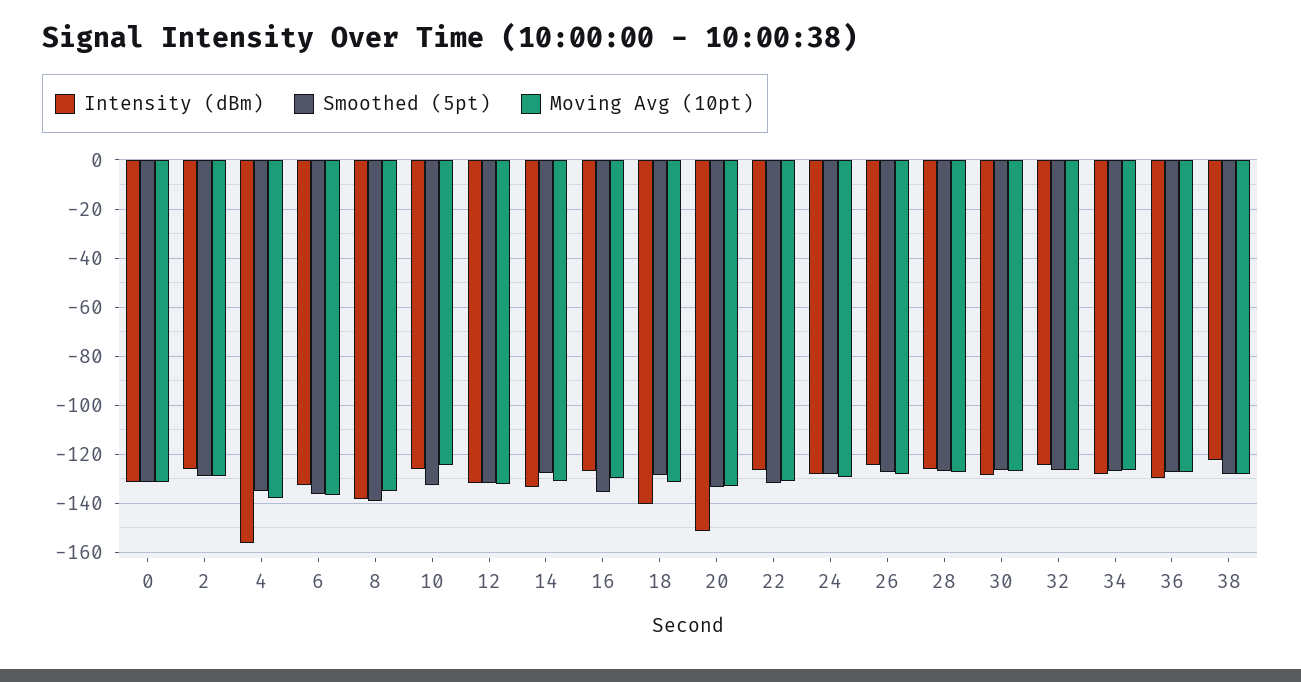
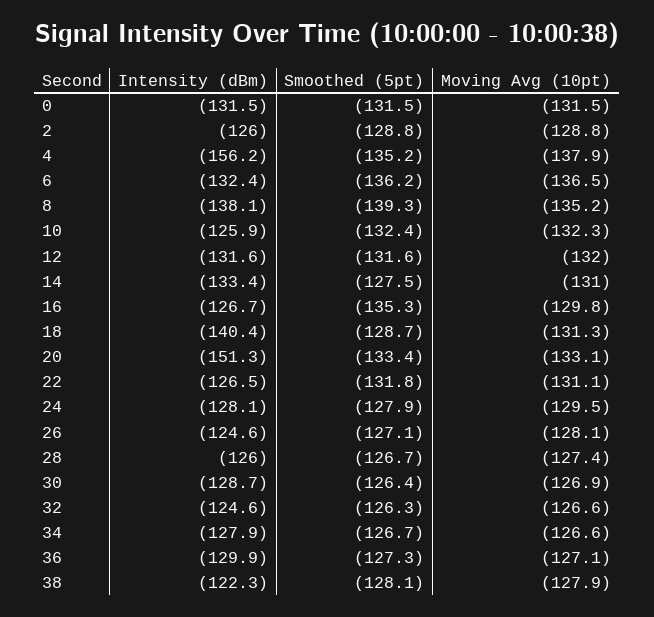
  {
    "Intensity (dBm)": {
      "0": -131.5,
      "2": -126,
      "4": -156.2,
      "6": -132.4,
      "8": -138.1,
      "10": -125.9,
      "12": -131.6,
      "14": -133.4,
      "16": -126.7,
      "18": -140.4,
      "20": -151.3,
      "22": -126.5,
      "24": -128.1,
      "26": -124.6,
      "28": -126,
      "30": -128.7,
      "32": -124.6,
      "34": -127.9,
      "36": -129.9,
      "38": -122.3
    },
    "Smoothed (5pt)": {
      "0": -131.5,
      "2": -128.8,
      "4": -135.2,
      "6": -136.2,
      "8": -139.3,
      "10": -132.4,
      "12": -131.6,
      "14": -127.5,
      "16": -135.3,
      "18": -128.7,
      "20": -133.4,
      "22": -131.8,
      "24": -127.9,
      "26": -127.1,
      "28": -126.7,
      "30": -126.4,
      "32": -126.3,
      "34": -126.7,
      "36": -127.3,
      "38": -128.1
    },
    "Moving Avg (10pt)": {
      "0": -131.5,
      "2": -128.8,
      "4": -137.9,
      "6": -136.5,
      "8": -135.2,
-     "10": -125,
+     "10": -132.3,
      "12": -132,
      "14": -131,
      "16": -129.8,
      "18": -131.3,
      "20": -133.1,
      "22": -131.1,
      "24": -129.5,
      "26": -128.1,
      "28": -127.4,
      "30": -126.9,
      "32": -126.6,
      "34": -126.6,
      "36": -127.1,
      "38": -127.9
    }
  }

